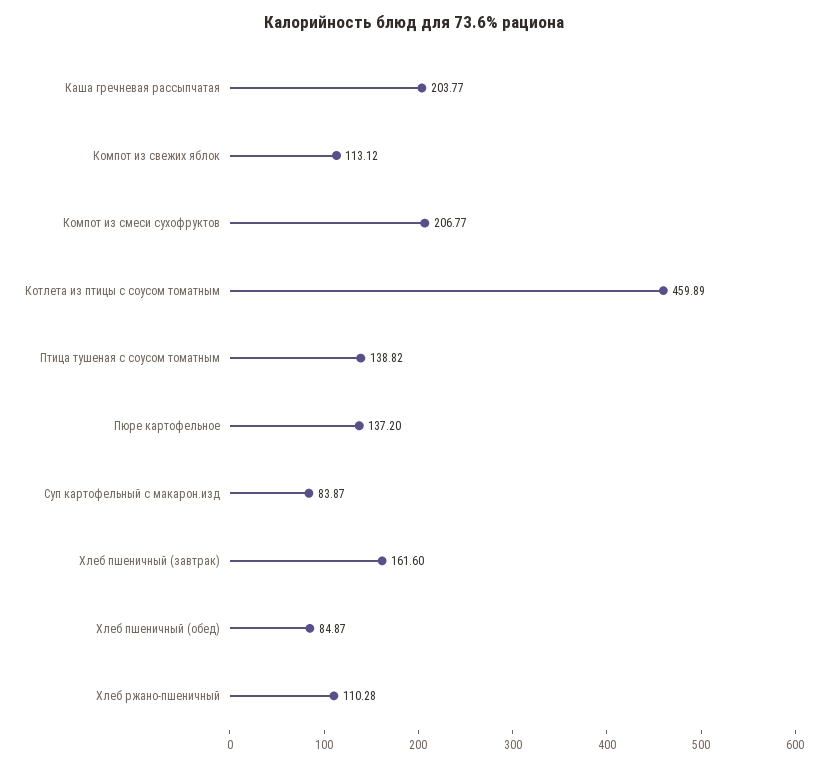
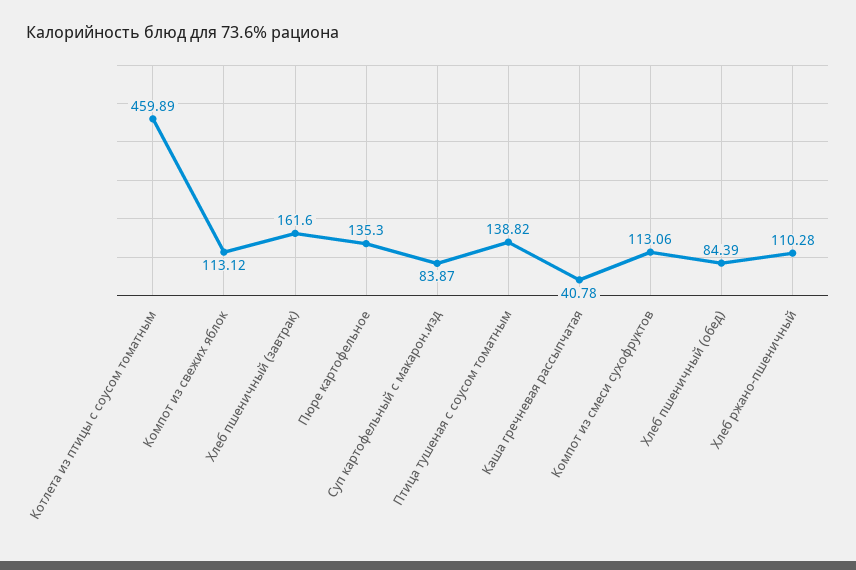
  {
-   "Каша гречневая рассыпчатая": 203.77,
+   "Каша гречневая рассыпчатая": 40.78,
    "Компот из свежих яблок": 113.12,
-   "Компот из смеси сухофруктов": 206.77,
+   "Компот из смеси сухофруктов": 113.06,
    "Котлета из птицы с соусом томатным": 459.89,
    "Птица тушеная с соусом томатным": 138.82,
-   "Пюре картофельное": 137.2,
+   "Пюре картофельное": 135.3,
    "Суп картофельный с макарон.изд": 83.87,
    "Хлеб пшеничный (завтрак)": 161.6,
-   "Хлеб пшеничный (обед)": 84.87,
+   "Хлеб пшеничный (обед)": 84.39,
    "Хлеб ржано-пшеничный": 110.28
  }

